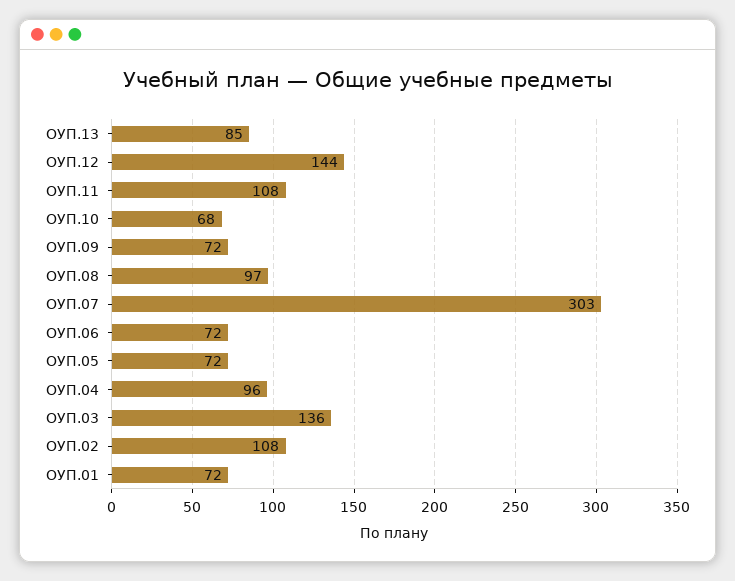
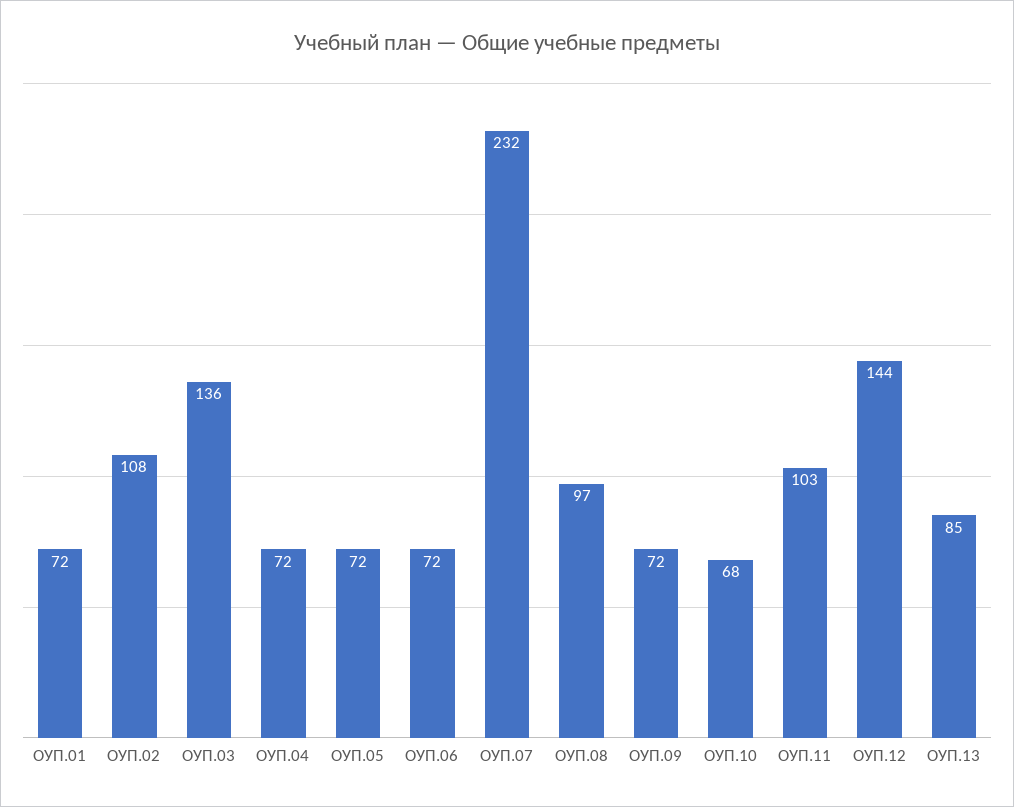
  {
    "ОУП.13": 85,
    "ОУП.12": 144,
-   "ОУП.11": 108,
+   "ОУП.11": 103,
    "ОУП.10": 68,
    "ОУП.09": 72,
    "ОУП.08": 97,
-   "ОУП.07": 303,
+   "ОУП.07": 232,
    "ОУП.06": 72,
    "ОУП.05": 72,
-   "ОУП.04": 96,
+   "ОУП.04": 72,
    "ОУП.03": 136,
    "ОУП.02": 108,
    "ОУП.01": 72
  }

